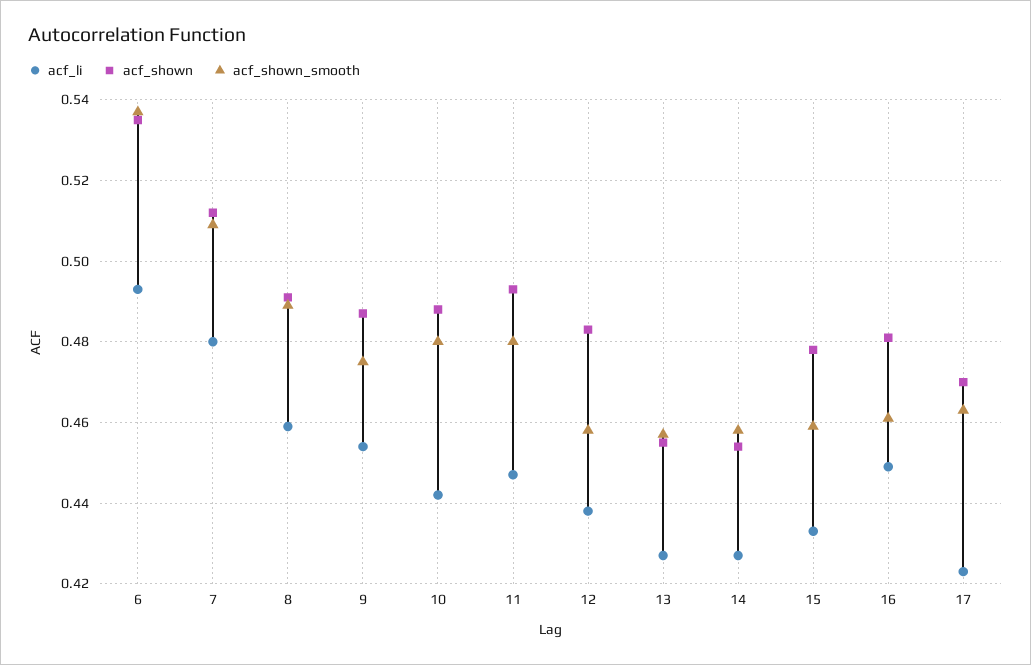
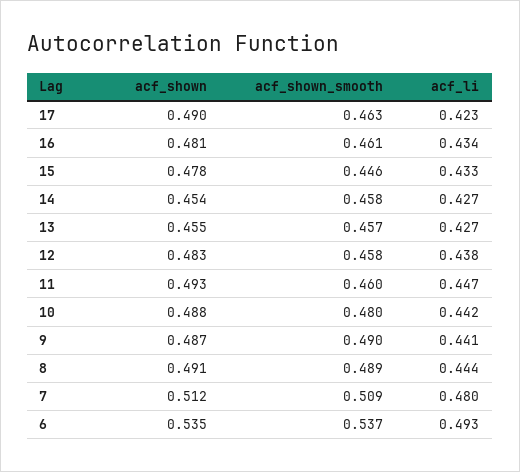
  {
    "acf_li": {
      "6": 0.493,
      "7": 0.48,
-     "8": 0.46,
+     "8": 0.444,
-     "9": 0.455,
+     "9": 0.441,
      "10": 0.442,
      "11": 0.447,
      "12": 0.438,
      "13": 0.427,
      "14": 0.427,
      "15": 0.433,
-     "16": 0.45,
+     "16": 0.434,
      "17": 0.423
    },
    "acf_shown": {
      "6": 0.535,
      "7": 0.512,
      "8": 0.491,
      "9": 0.487,
      "10": 0.488,
      "11": 0.493,
      "12": 0.483,
      "13": 0.455,
      "14": 0.454,
      "15": 0.478,
      "16": 0.481,
-     "17": 0.47
+     "17": 0.49
    },
    "acf_shown_smooth": {
      "6": 0.537,
      "7": 0.509,
      "8": 0.489,
-     "9": 0.475,
+     "9": 0.49,
      "10": 0.48,
-     "11": 0.48,
+     "11": 0.46,
      "12": 0.458,
      "13": 0.457,
      "14": 0.458,
-     "15": 0.46,
+     "15": 0.446,
      "16": 0.461,
      "17": 0.463
    }
  }

